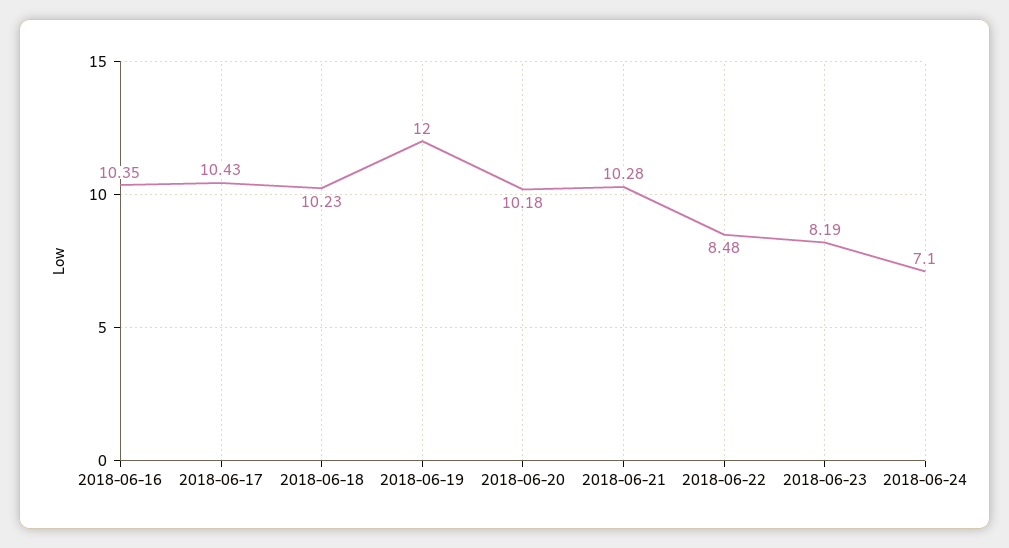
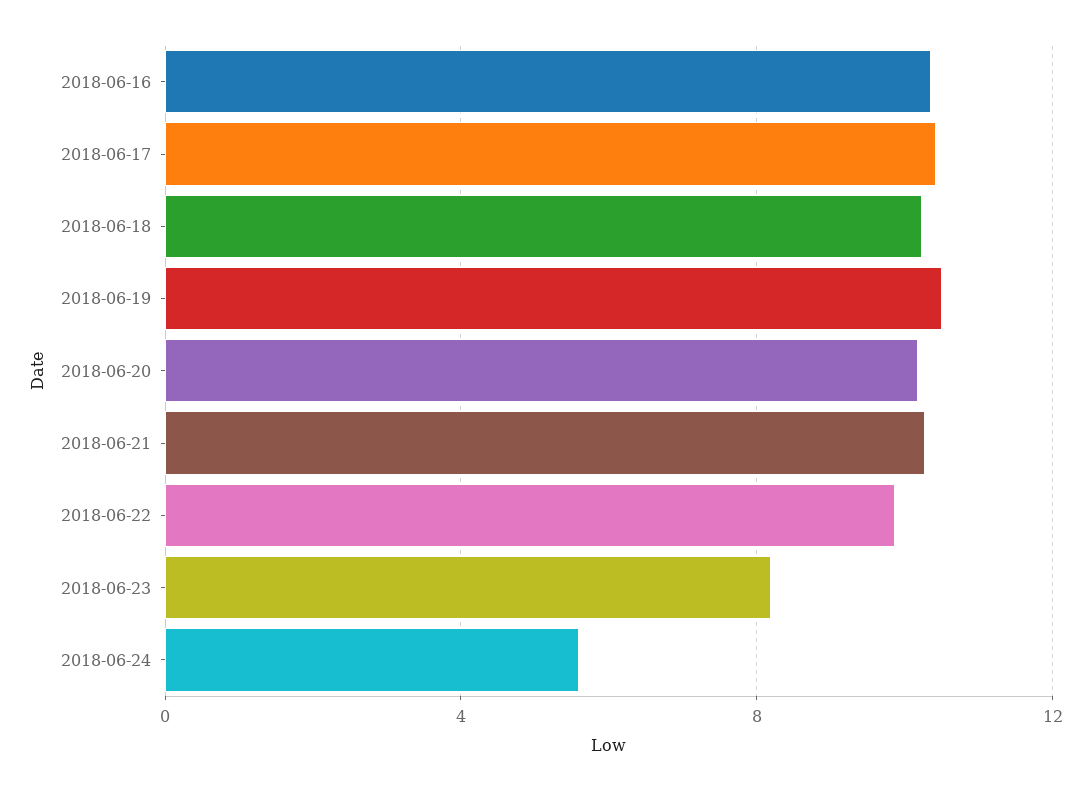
  {
    "2018-06-16": 10.35,
    "2018-06-17": 10.43,
    "2018-06-18": 10.23,
-   "2018-06-19": 12,
+   "2018-06-19": 10.5,
    "2018-06-20": 10.18,
    "2018-06-21": 10.28,
-   "2018-06-22": 8.48,
+   "2018-06-22": 10,
    "2018-06-23": 8.19,
-   "2018-06-24": 7.1
+   "2018-06-24": 5.5
  }

